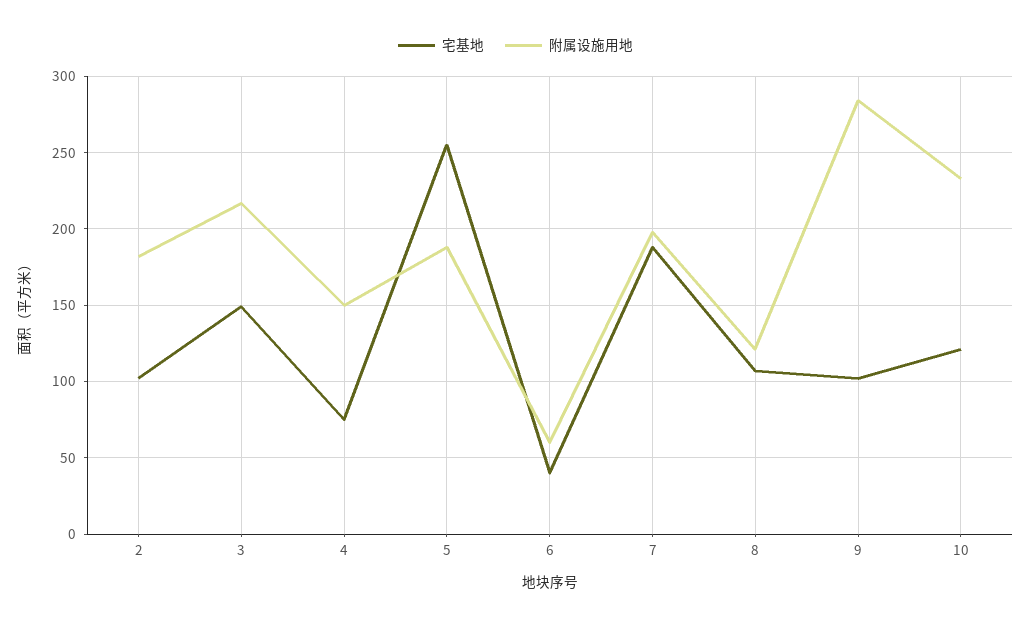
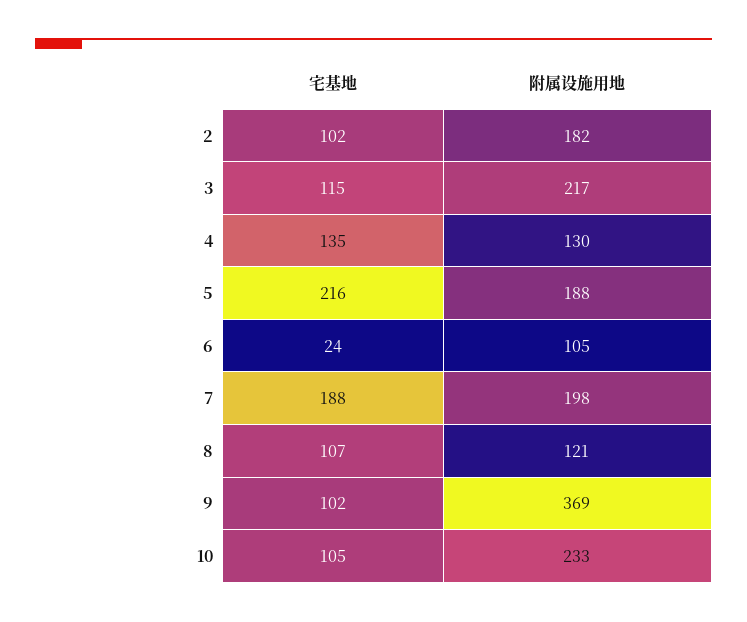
  {
    "宅基地": {
      "2": 102,
-     "3": 150,
+     "3": 115,
-     "4": 75,
+     "4": 135,
-     "5": 255,
+     "5": 216,
-     "6": 40,
+     "6": 24,
      "7": 188,
      "8": 107,
      "9": 102,
-     "10": 120
+     "10": 105
    },
    "附属设施用地": {
      "2": 182,
      "3": 217,
-     "4": 150,
+     "4": 130,
      "5": 188,
-     "6": 60,
+     "6": 105,
      "7": 198,
      "8": 121,
-     "9": 285,
+     "9": 369,
      "10": 233
    }
  }

